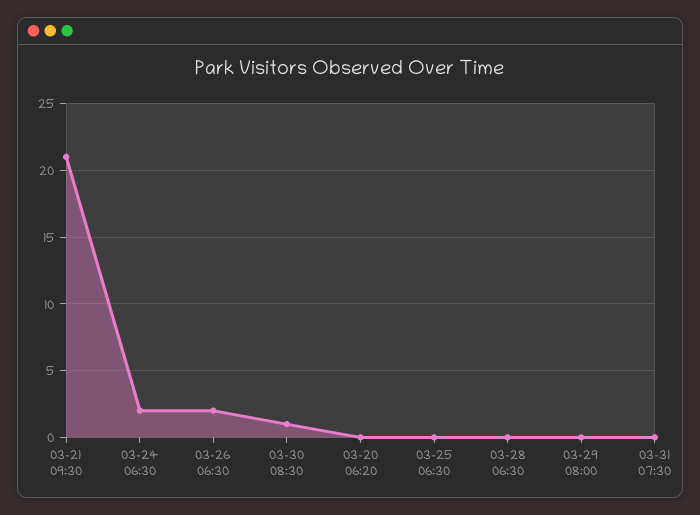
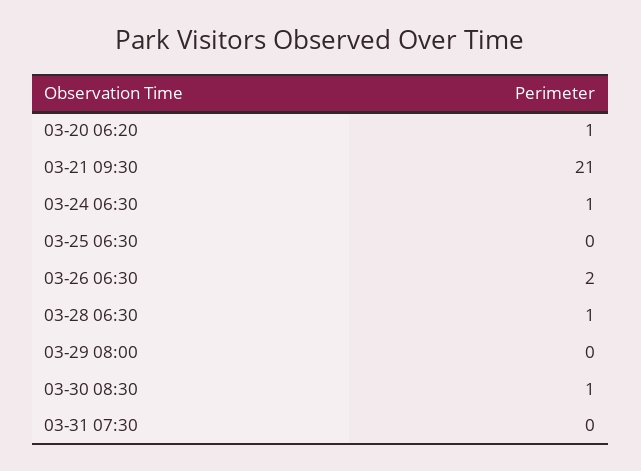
  {
    "03-21 09:30": 21,
-   "03-24 06:30": 2,
+   "03-24 06:30": 1,
    "03-26 06:30": 2,
    "03-30 08:30": 1,
-   "03-20 06:20": 0,
+   "03-20 06:20": 1,
    "03-25 06:30": 0,
-   "03-28 06:30": 0,
+   "03-28 06:30": 1,
    "03-29 08:00": 0,
    "03-31 07:30": 0
  }

